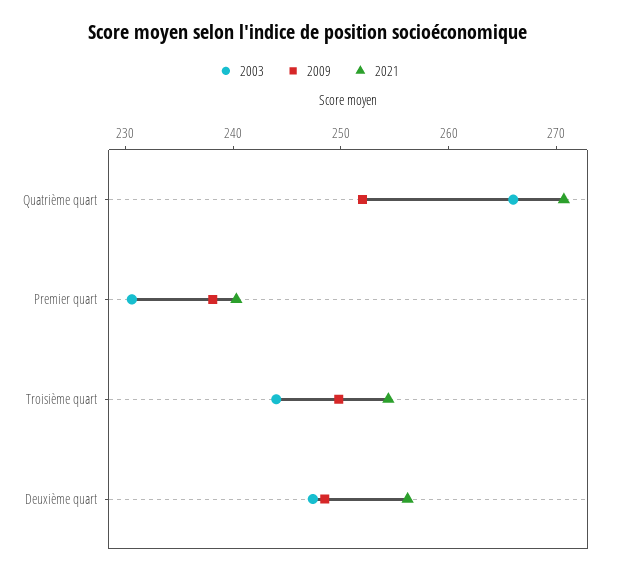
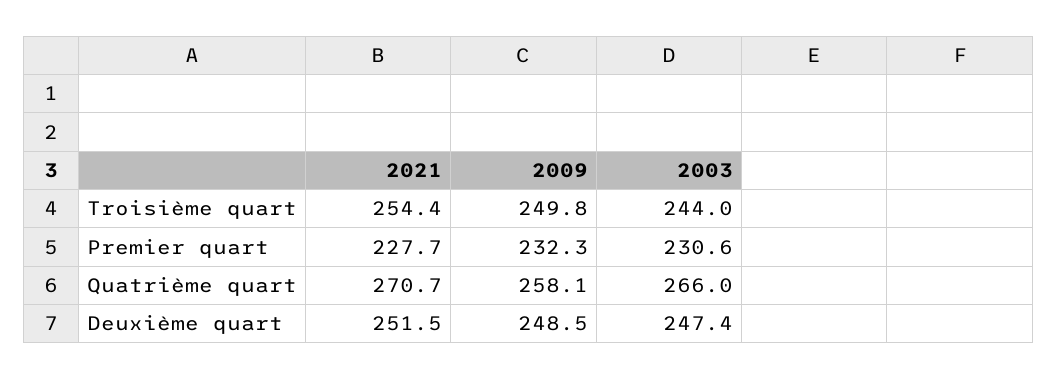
  {
    "2003": {
      "Quatrième quart": 266,
      "Premier quart": 230.6,
      "Troisième quart": 244,
      "Deuxième quart": 247.4
    },
    "2009": {
-     "Quatrième quart": 252,
+     "Quatrième quart": 258.1,
-     "Premier quart": 238,
+     "Premier quart": 232.3,
      "Troisième quart": 249.8,
      "Deuxième quart": 248.5
    },
    "2021": {
      "Quatrième quart": 270.7,
-     "Premier quart": 240,
+     "Premier quart": 227.7,
      "Troisième quart": 254.4,
-     "Deuxième quart": 256
+     "Deuxième quart": 251.5
    }
  }

